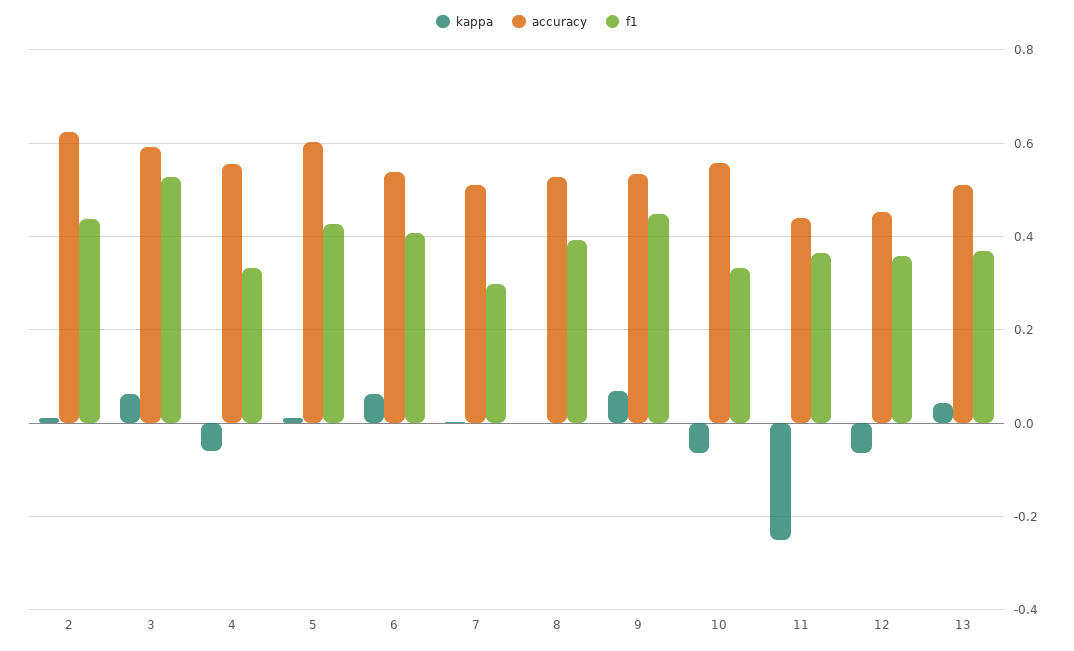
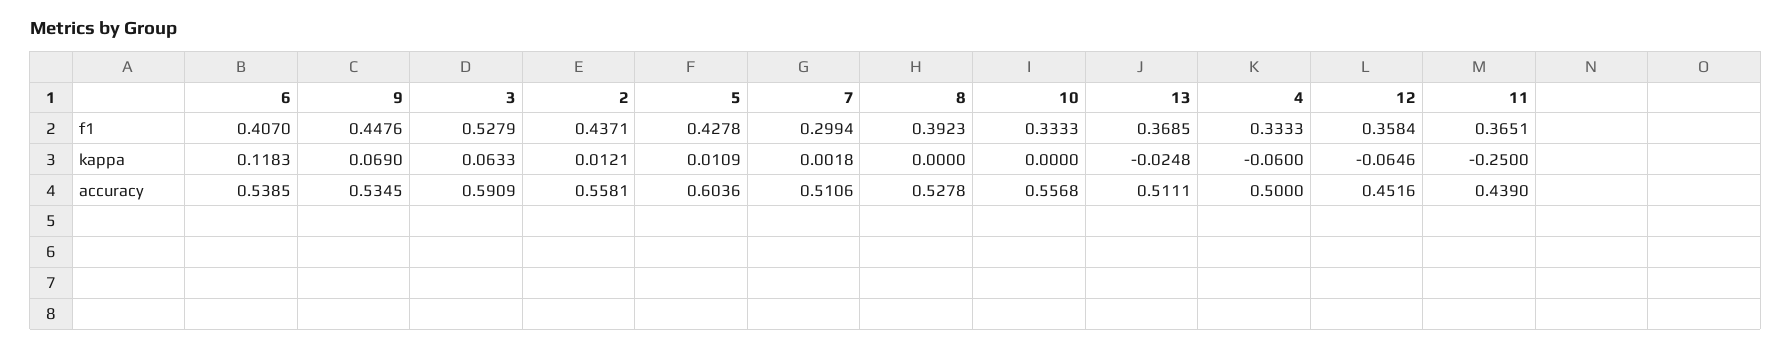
  {
    "kappa": {
      "2": 0.0121,
      "3": 0.0633,
      "4": -0.06,
      "5": 0.0109,
-     "6": 0.06,
+     "6": 0.1183,
      "7": 0.0018,
      "8": 0,
      "9": 0.069,
-     "10": -0.06,
+     "10": 0,
      "11": -0.25,
      "12": -0.0646,
-     "13": 0.04
+     "13": -0.0248
    },
    "accuracy": {
-     "2": 0.62,
+     "2": 0.5581,
      "3": 0.5909,
-     "4": 0.56,
+     "4": 0.5,
      "5": 0.6036,
      "6": 0.5385,
      "7": 0.5106,
      "8": 0.5278,
      "9": 0.5345,
      "10": 0.5568,
      "11": 0.439,
      "12": 0.4516,
      "13": 0.5111
    },
    "f1": {
      "2": 0.4371,
      "3": 0.5279,
      "4": 0.3333,
      "5": 0.4278,
      "6": 0.407,
      "7": 0.2994,
      "8": 0.3923,
      "9": 0.4476,
      "10": 0.3333,
      "11": 0.3651,
      "12": 0.3584,
      "13": 0.3685
    }
  }

